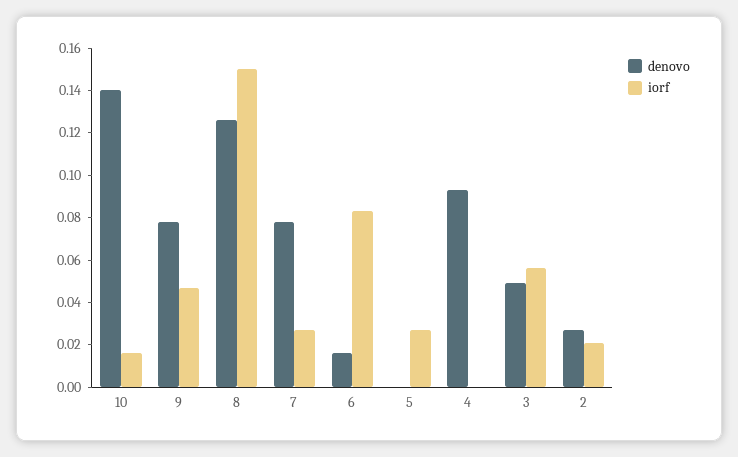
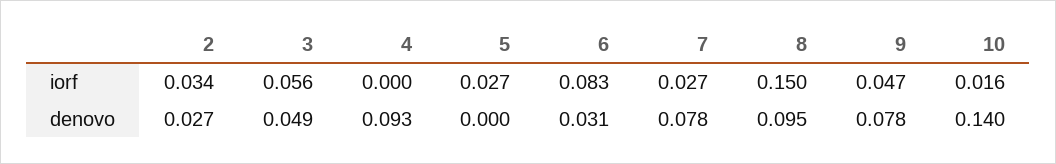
  {
    "denovo": {
      "10": 0.14,
      "9": 0.078,
-     "8": 0.125,
+     "8": 0.095,
      "7": 0.078,
-     "6": 0.015,
+     "6": 0.031,
      "5": 0,
      "4": 0.093,
      "3": 0.049,
      "2": 0.027
    },
    "iorf": {
      "10": 0.016,
      "9": 0.047,
      "8": 0.15,
      "7": 0.027,
      "6": 0.083,
      "5": 0.027,
      "4": 0,
      "3": 0.056,
-     "2": 0.02
+     "2": 0.034
    }
  }

